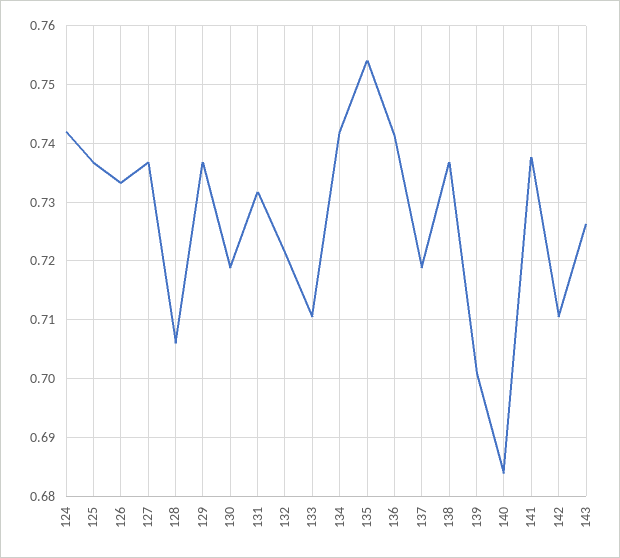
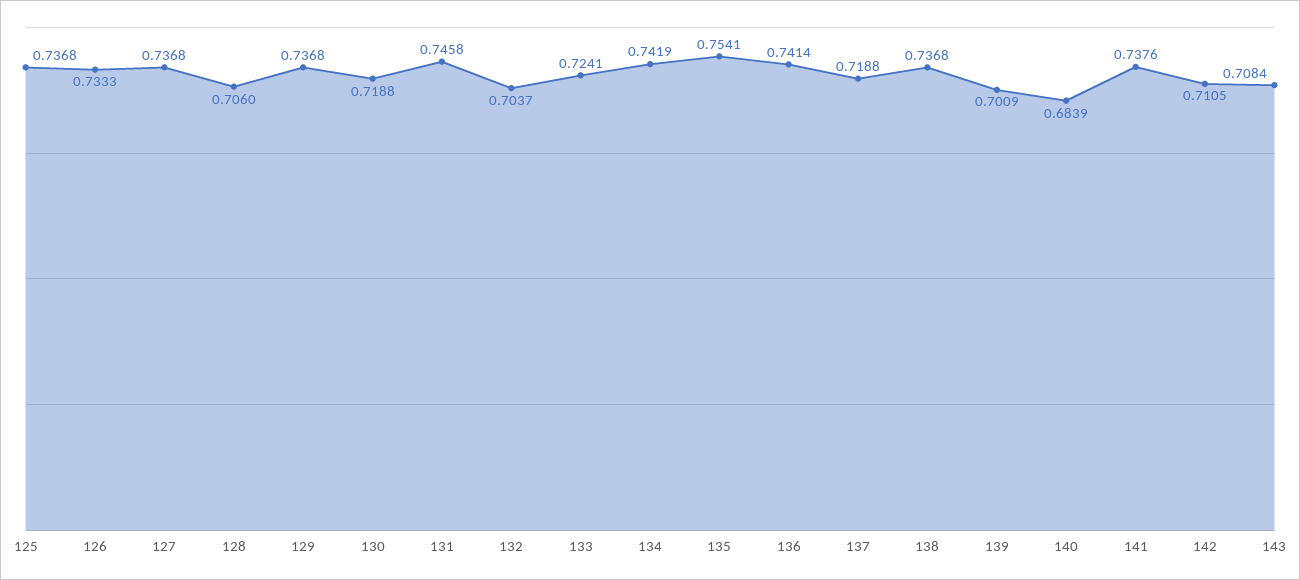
  {
-   "124": 0.742,
    "125": 0.7368,
    "126": 0.7333,
    "127": 0.7368,
    "128": 0.706,
    "129": 0.7368,
    "130": 0.7188,
-   "131": 0.732,
+   "131": 0.7458,
-   "132": 0.722,
+   "132": 0.7037,
-   "133": 0.71,
+   "133": 0.7241,
    "134": 0.7419,
    "135": 0.7541,
    "136": 0.7414,
    "137": 0.7188,
    "138": 0.7368,
    "139": 0.7009,
    "140": 0.6839,
    "141": 0.7376,
    "142": 0.7105,
-   "143": 0.726
+   "143": 0.7084
  }

